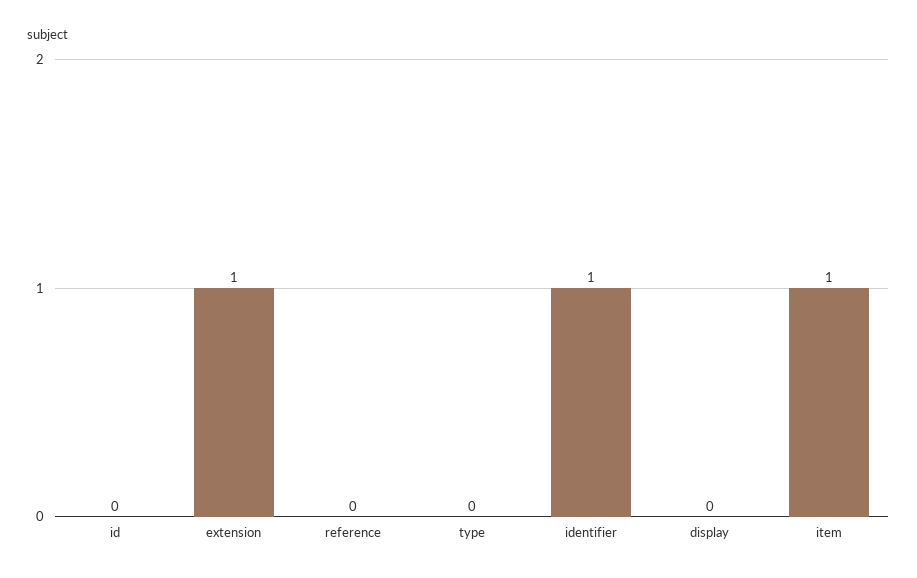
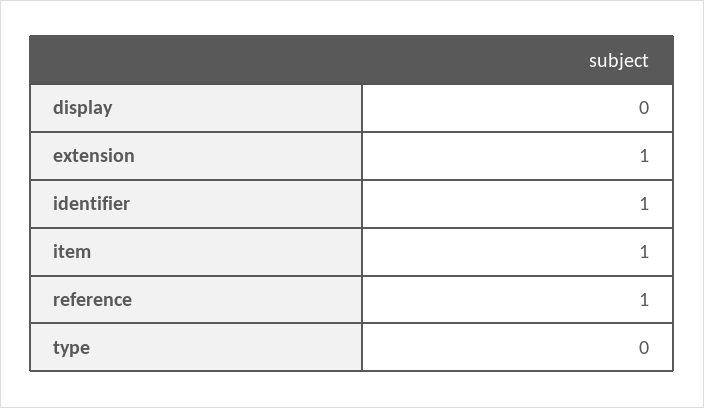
  {
-   "id": 0,
    "extension": 1,
-   "reference": 0,
+   "reference": 1,
    "type": 0,
    "identifier": 1,
    "display": 0,
    "item": 1
  }

